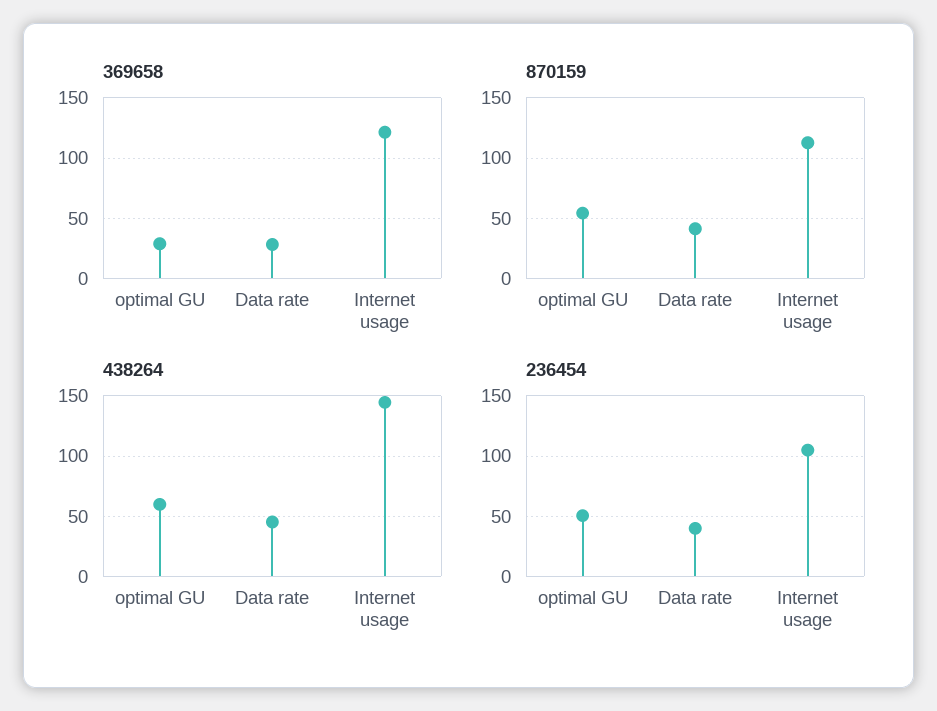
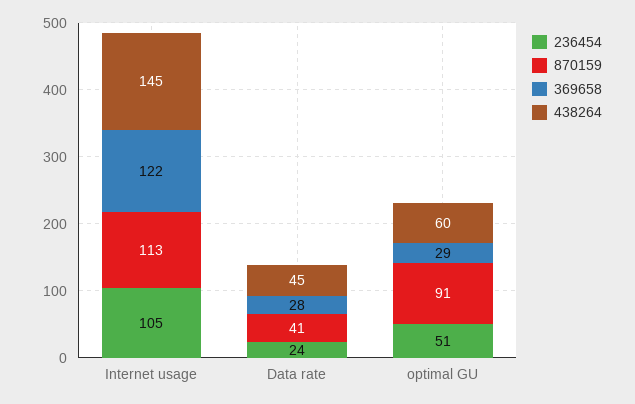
  {
    "369658": {
      "optimal GU": 29,
      "Data rate": 28,
      "Internet usage": 122
    },
    "870159": {
-     "optimal GU": 55,
+     "optimal GU": 91,
      "Data rate": 41,
      "Internet usage": 113
    },
    "438264": {
      "optimal GU": 60,
      "Data rate": 45,
      "Internet usage": 145
    },
    "236454": {
      "optimal GU": 51,
-     "Data rate": 40,
+     "Data rate": 24,
      "Internet usage": 105
    }
  }

